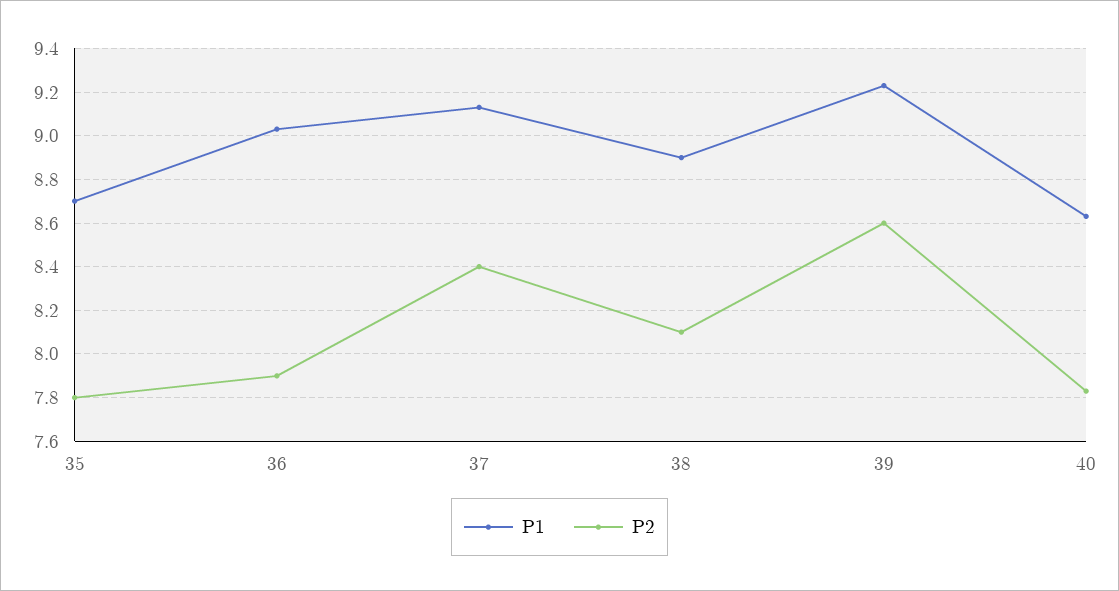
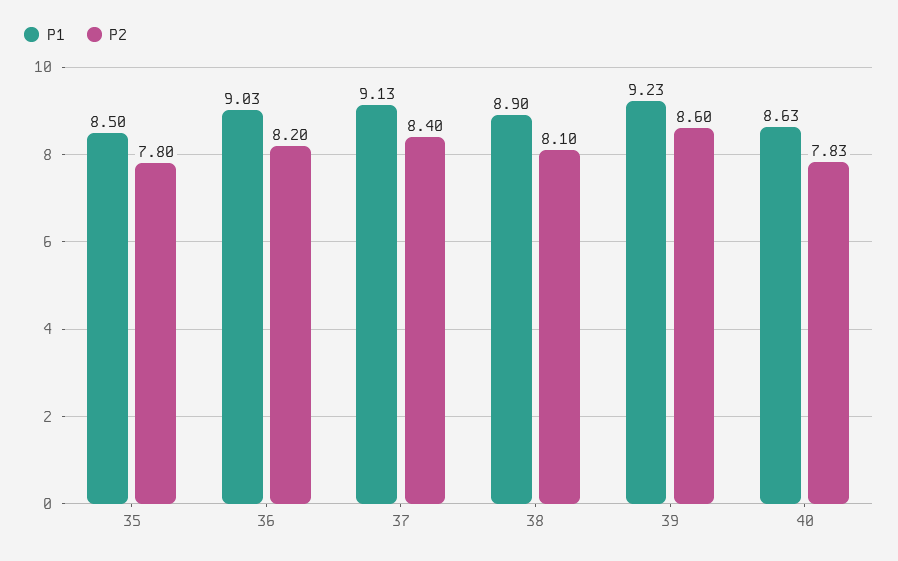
  {
    "P1": {
-     "35": 8.7,
+     "35": 8.5,
      "36": 9.03,
      "37": 9.13,
      "38": 8.9,
      "39": 9.23,
      "40": 8.63
    },
    "P2": {
      "35": 7.8,
-     "36": 7.9,
+     "36": 8.2,
      "37": 8.4,
      "38": 8.1,
      "39": 8.6,
      "40": 7.83
    }
  }

